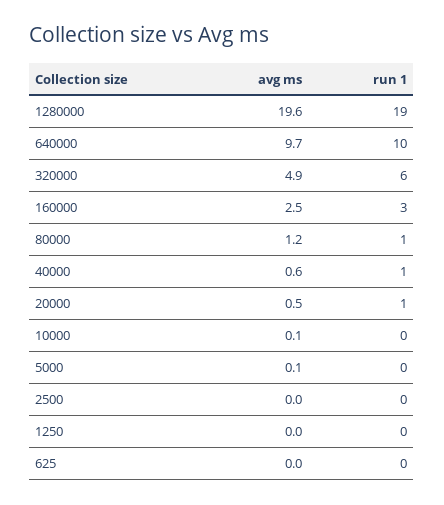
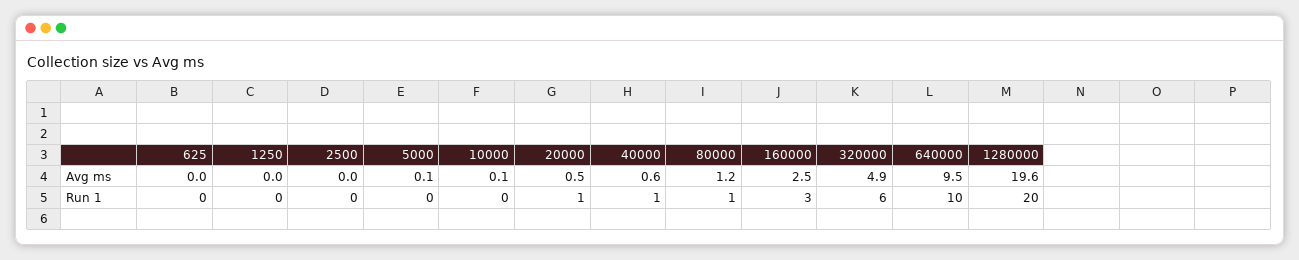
  {
    "avg ms": {
      "1280000": 19.6,
-     "640000": 9.7,
+     "640000": 9.5,
      "320000": 4.9,
      "160000": 2.5,
      "80000": 1.2,
      "40000": 0.6,
      "20000": 0.5,
      "10000": 0.1,
      "5000": 0.1,
      "2500": 0,
      "1250": 0,
      "625": 0
    },
    "run 1": {
-     "1280000": 19,
+     "1280000": 20,
      "640000": 10,
      "320000": 6,
      "160000": 3,
      "80000": 1,
      "40000": 1,
      "20000": 1,
      "10000": 0,
      "5000": 0,
      "2500": 0,
      "1250": 0,
      "625": 0
    }
  }

